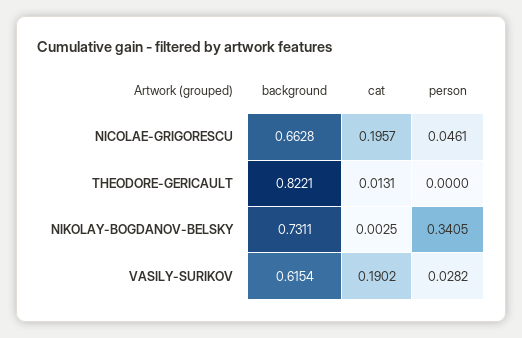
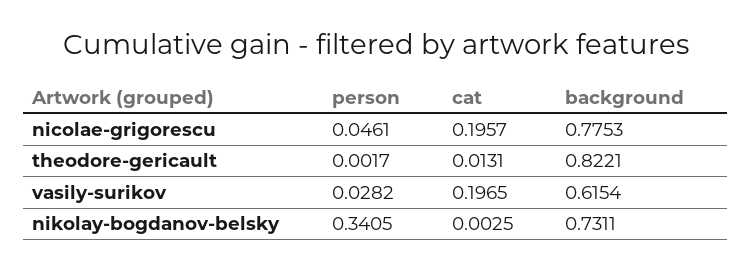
  {
    "background": {
-     "NICOLAE-GRIGORESCU": 0.6628,
+     "NICOLAE-GRIGORESCU": 0.7753,
      "THEODORE-GERICAULT": 0.8221,
      "NIKOLAY-BOGDANOV-BELSKY": 0.7311,
      "VASILY-SURIKOV": 0.6154
    },
    "cat": {
      "NICOLAE-GRIGORESCU": 0.1957,
      "THEODORE-GERICAULT": 0.0131,
      "NIKOLAY-BOGDANOV-BELSKY": 0.0025,
-     "VASILY-SURIKOV": 0.1902
+     "VASILY-SURIKOV": 0.1965
    },
    "person": {
      "NICOLAE-GRIGORESCU": 0.0461,
-     "THEODORE-GERICAULT": 0,
+     "THEODORE-GERICAULT": 0.0017,
      "NIKOLAY-BOGDANOV-BELSKY": 0.3405,
      "VASILY-SURIKOV": 0.0282
    }
  }

